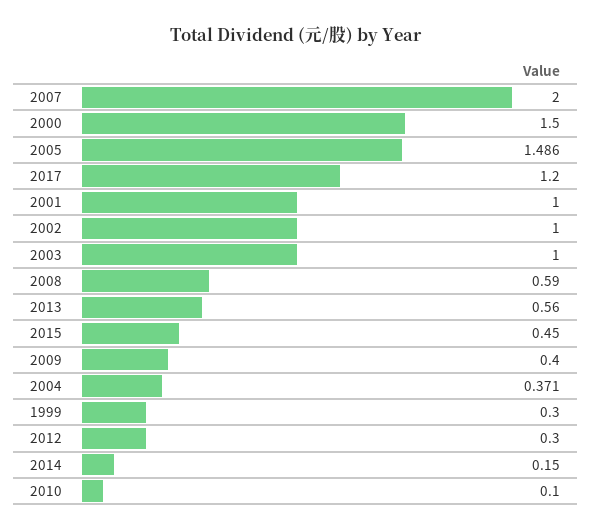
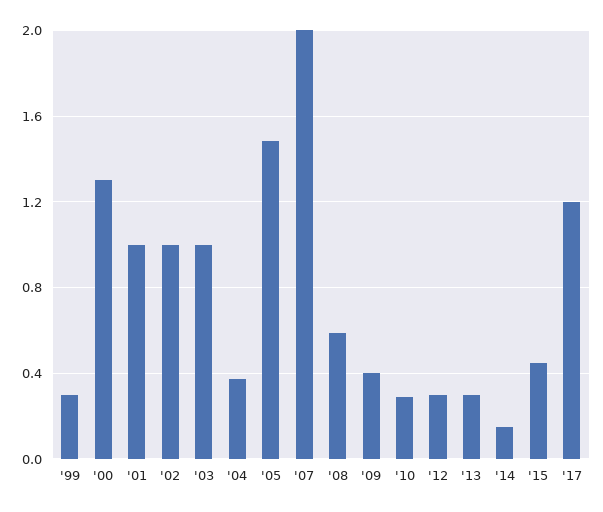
  {
    "2007": 2,
-   "2000": 1.5,
+   "2000": 1.3,
    "2005": 1.486,
    "2017": 1.2,
    "2001": 1,
    "2002": 1,
    "2003": 1,
    "2008": 0.59,
-   "2013": 0.56,
+   "2013": 0.3,
    "2015": 0.45,
    "2009": 0.4,
    "2004": 0.371,
    "1999": 0.3,
    "2012": 0.3,
    "2014": 0.15,
-   "2010": 0.1
+   "2010": 0.3
  }

